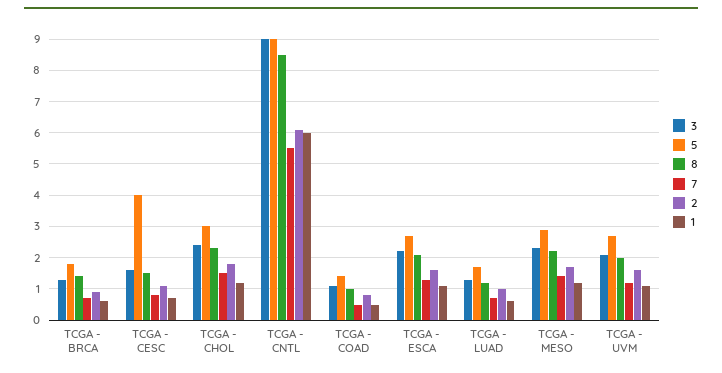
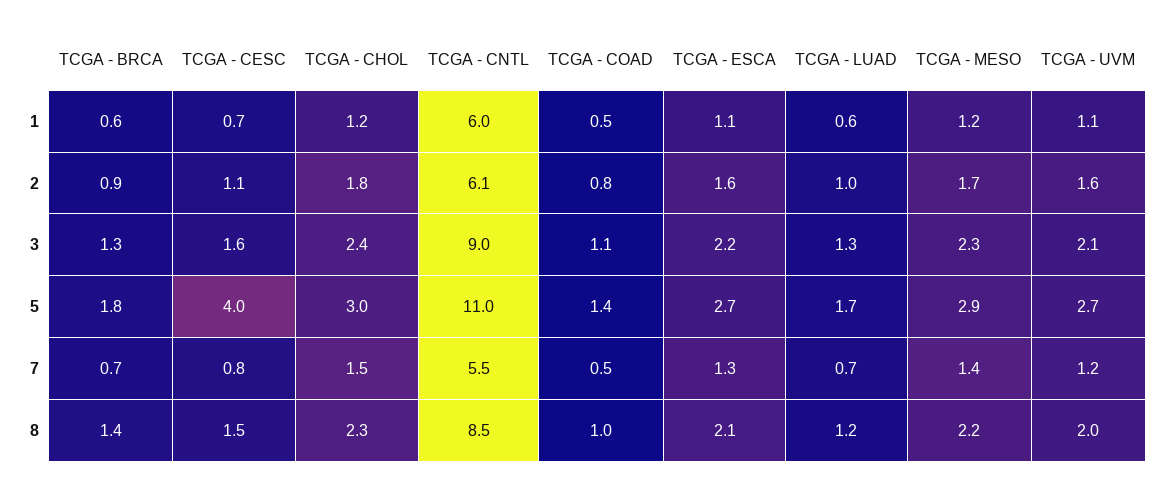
  {
    "3": {
      "TCGA - BRCA": 1.3,
      "TCGA - CESC": 1.6,
      "TCGA - CHOL": 2.4,
      "TCGA - CNTL": 9,
      "TCGA - COAD": 1.1,
      "TCGA - ESCA": 2.2,
      "TCGA - LUAD": 1.3,
      "TCGA - MESO": 2.3,
      "TCGA - UVM": 2.1
    },
    "5": {
      "TCGA - BRCA": 1.8,
      "TCGA - CESC": 4,
      "TCGA - CHOL": 3,
-     "TCGA - CNTL": 9,
+     "TCGA - CNTL": 11,
      "TCGA - COAD": 1.4,
      "TCGA - ESCA": 2.7,
      "TCGA - LUAD": 1.7,
      "TCGA - MESO": 2.9,
      "TCGA - UVM": 2.7
    },
    "8": {
      "TCGA - BRCA": 1.4,
      "TCGA - CESC": 1.5,
      "TCGA - CHOL": 2.3,
      "TCGA - CNTL": 8.5,
      "TCGA - COAD": 1,
      "TCGA - ESCA": 2.1,
      "TCGA - LUAD": 1.2,
      "TCGA - MESO": 2.2,
      "TCGA - UVM": 2
    },
    "7": {
      "TCGA - BRCA": 0.7,
      "TCGA - CESC": 0.8,
      "TCGA - CHOL": 1.5,
      "TCGA - CNTL": 5.5,
      "TCGA - COAD": 0.5,
      "TCGA - ESCA": 1.3,
      "TCGA - LUAD": 0.7,
      "TCGA - MESO": 1.4,
      "TCGA - UVM": 1.2
    },
    "2": {
      "TCGA - BRCA": 0.9,
      "TCGA - CESC": 1.1,
      "TCGA - CHOL": 1.8,
      "TCGA - CNTL": 6.1,
      "TCGA - COAD": 0.8,
      "TCGA - ESCA": 1.6,
      "TCGA - LUAD": 1,
      "TCGA - MESO": 1.7,
      "TCGA - UVM": 1.6
    },
    "1": {
      "TCGA - BRCA": 0.6,
      "TCGA - CESC": 0.7,
      "TCGA - CHOL": 1.2,
      "TCGA - CNTL": 6,
      "TCGA - COAD": 0.5,
      "TCGA - ESCA": 1.1,
      "TCGA - LUAD": 0.6,
      "TCGA - MESO": 1.2,
      "TCGA - UVM": 1.1
    }
  }

